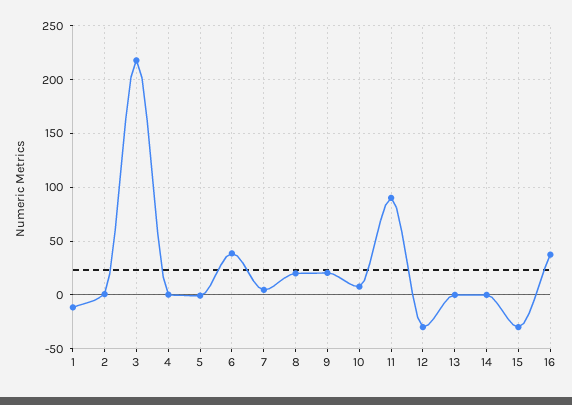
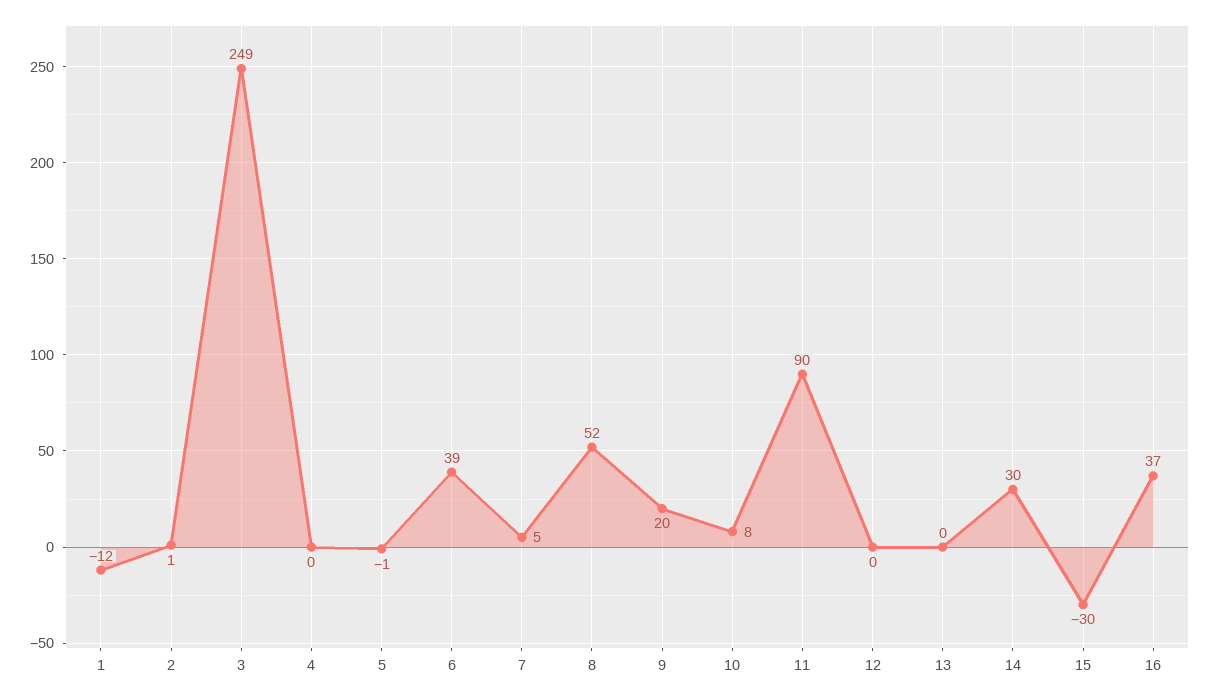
  {
    "1": -12,
    "2": 1,
-   "3": 220,
+   "3": 249,
    "4": 0,
    "5": -1,
    "6": 39,
    "7": 5,
-   "8": 20,
+   "8": 52,
    "9": 20,
    "10": 8,
    "11": 90,
-   "12": -30,
+   "12": 0,
    "13": 0,
-   "14": 0,
+   "14": 30,
    "15": -30,
    "16": 37
  }

